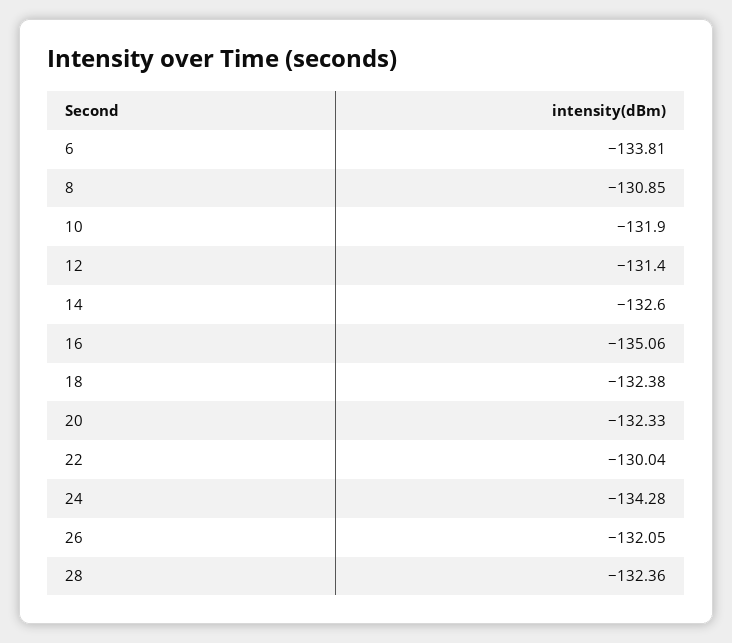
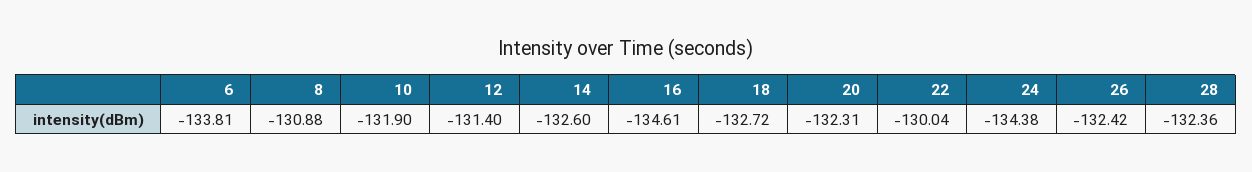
  {
    "6": -133.81,
-   "8": -130.85,
+   "8": -130.88,
    "10": -131.9,
    "12": -131.4,
    "14": -132.6,
-   "16": -135.06,
+   "16": -134.61,
-   "18": -132.38,
+   "18": -132.72,
-   "20": -132.33,
+   "20": -132.31,
    "22": -130.04,
-   "24": -134.28,
+   "24": -134.38,
-   "26": -132.05,
+   "26": -132.42,
    "28": -132.36
  }

